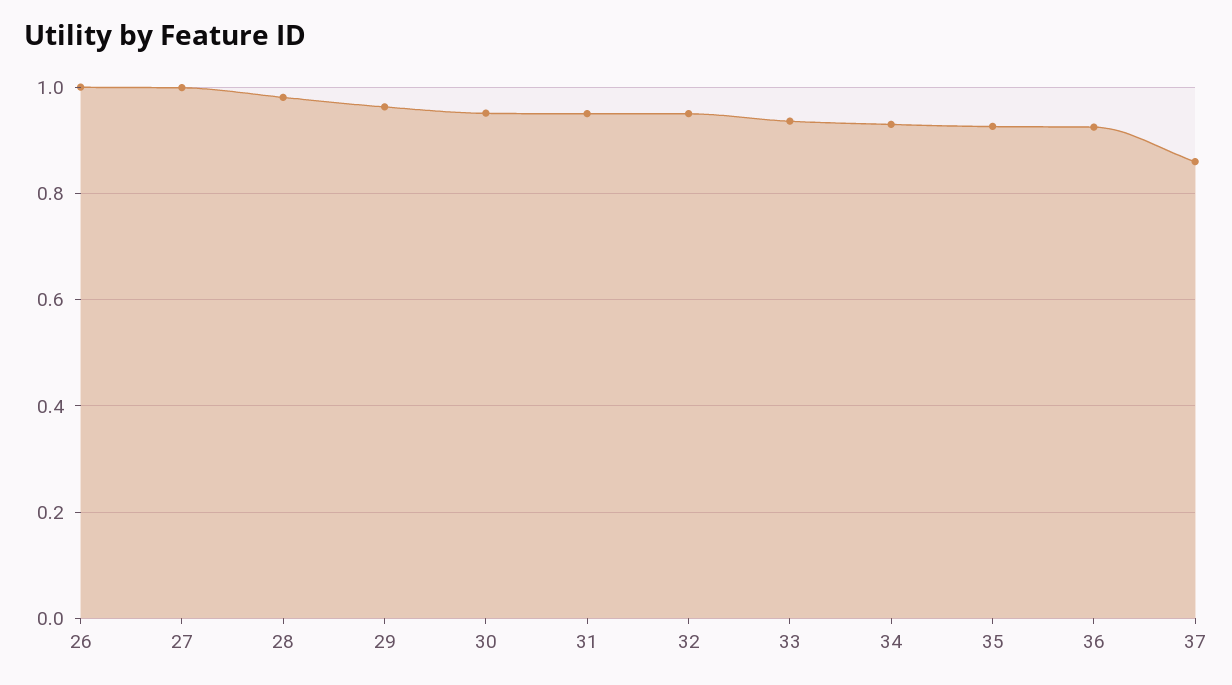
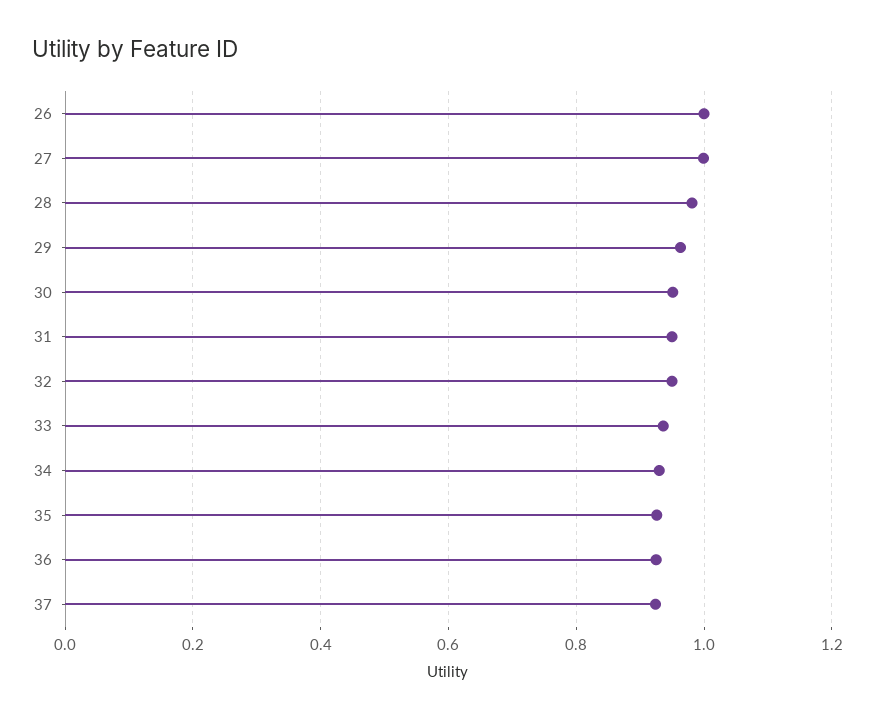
  {
    "26": 1,
    "27": 1,
    "28": 0.98,
    "29": 0.96,
    "30": 0.96,
    "31": 0.96,
    "32": 0.96,
    "33": 0.94,
    "34": 0.94,
    "35": 0.92,
    "36": 0.92,
-   "37": 0.86
+   "37": 0.92
  }

